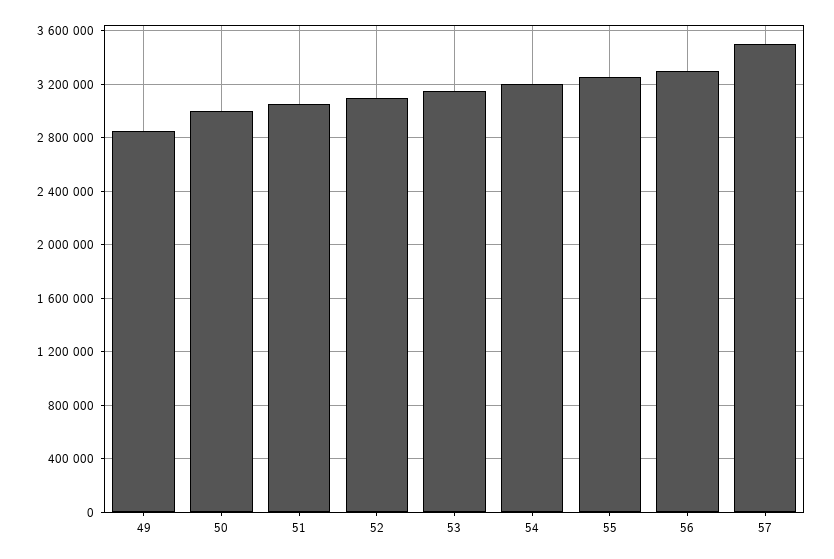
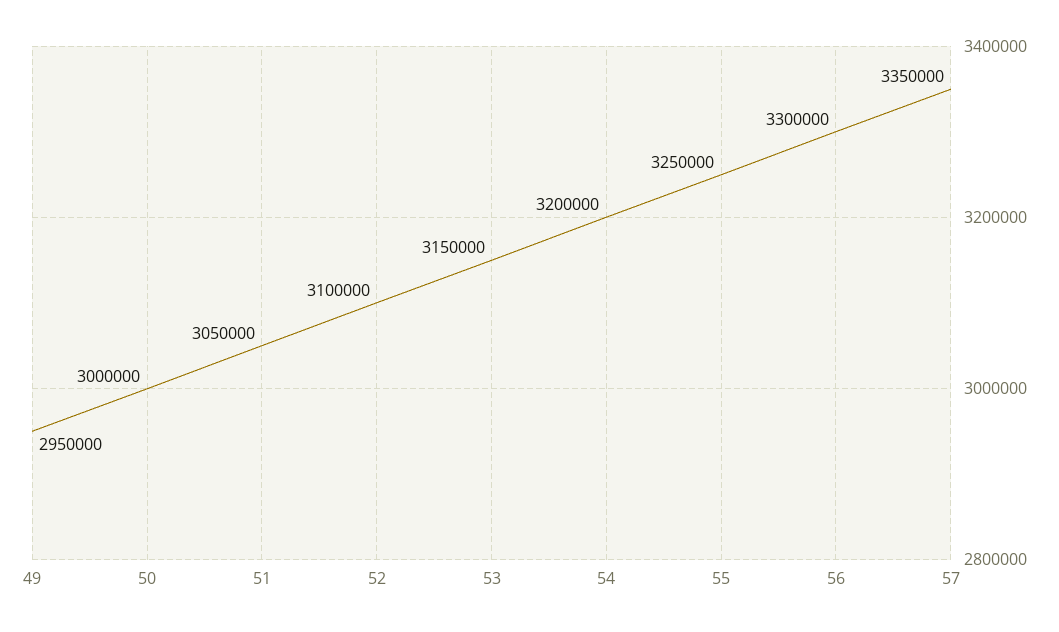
  {
-   "49": 2850000,
+   "49": 2950000,
    "50": 3000000,
    "51": 3050000,
    "52": 3100000,
    "53": 3150000,
    "54": 3200000,
    "55": 3250000,
    "56": 3300000,
-   "57": 3500000
+   "57": 3350000
  }

